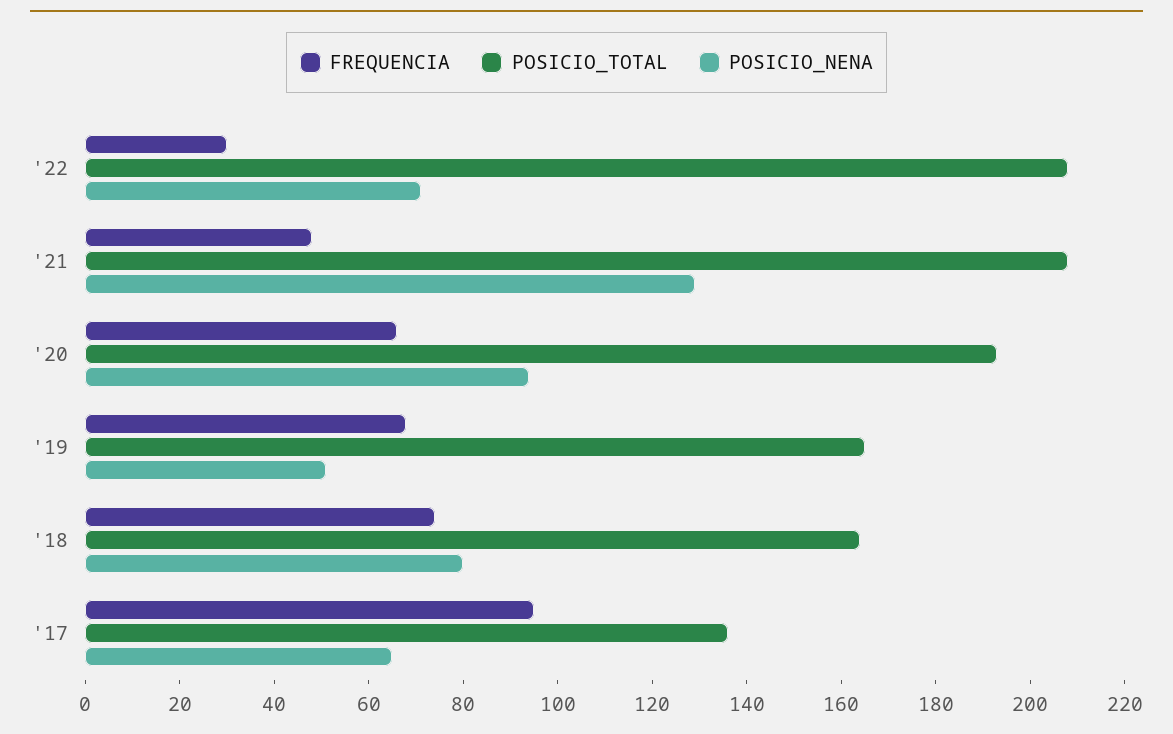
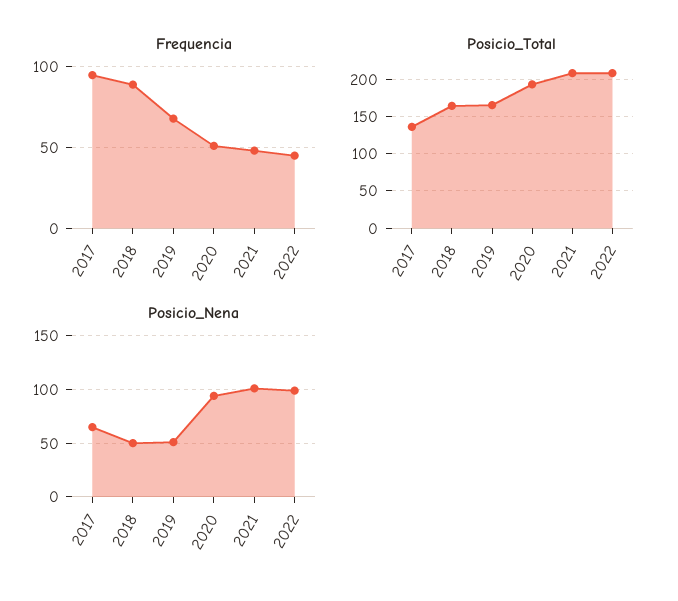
  {
    "FREQUENCIA": {
-     "'22": 30,
+     "'22": 45,
      "'21": 50,
-     "'20": 65,
+     "'20": 50,
      "'19": 70,
-     "'18": 75,
+     "'18": 90,
      "'17": 95
    },
    "POSICIO_TOTAL": {
      "'22": 210,
      "'21": 210,
      "'20": 195,
      "'19": 165,
      "'18": 165,
      "'17": 135
    },
    "POSICIO_NENA": {
-     "'22": 70,
+     "'22": 100,
-     "'21": 130,
+     "'21": 100,
      "'20": 95,
      "'19": 50,
-     "'18": 80,
+     "'18": 50,
      "'17": 65
    }
  }

